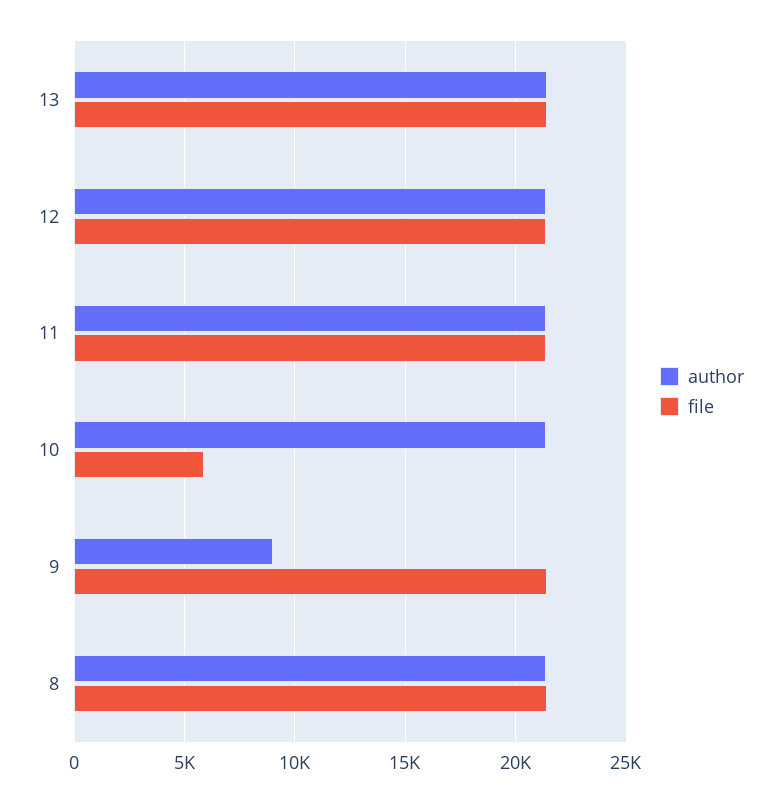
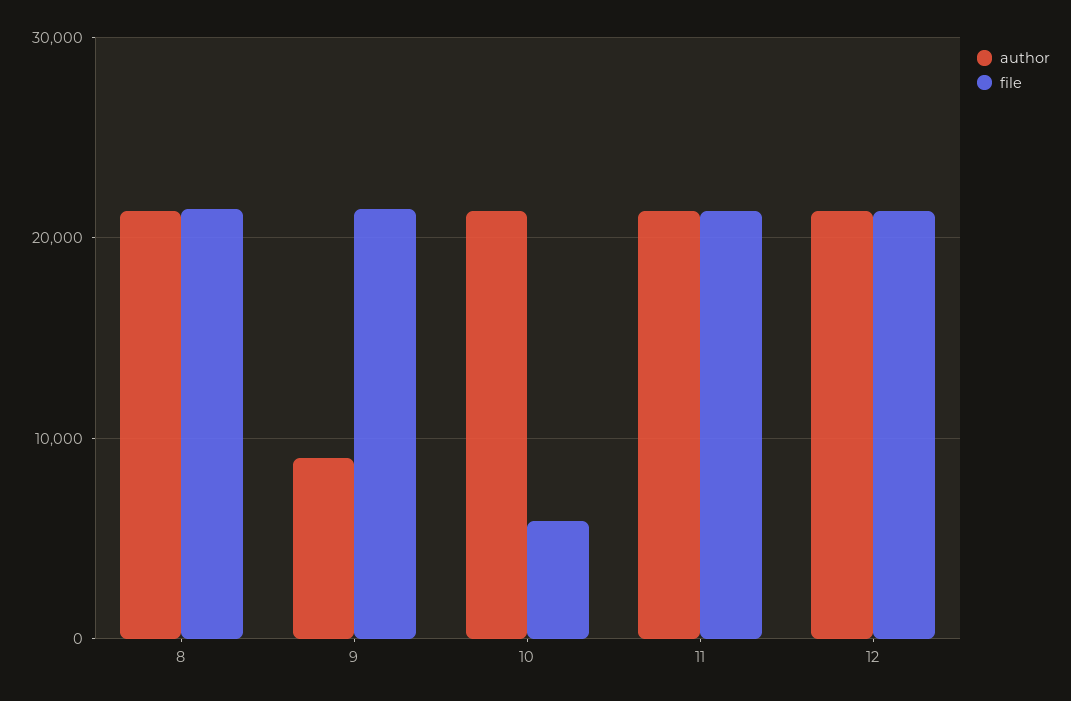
  {
    "author": {
-     "13": 21500,
      "12": 21500,
      "11": 21500,
      "10": 21500,
      "9": 9000,
      "8": 21500
    },
    "file": {
-     "13": 21500,
      "12": 21500,
      "11": 21500,
      "10": 6000,
      "9": 21500,
      "8": 21500
    }
  }

